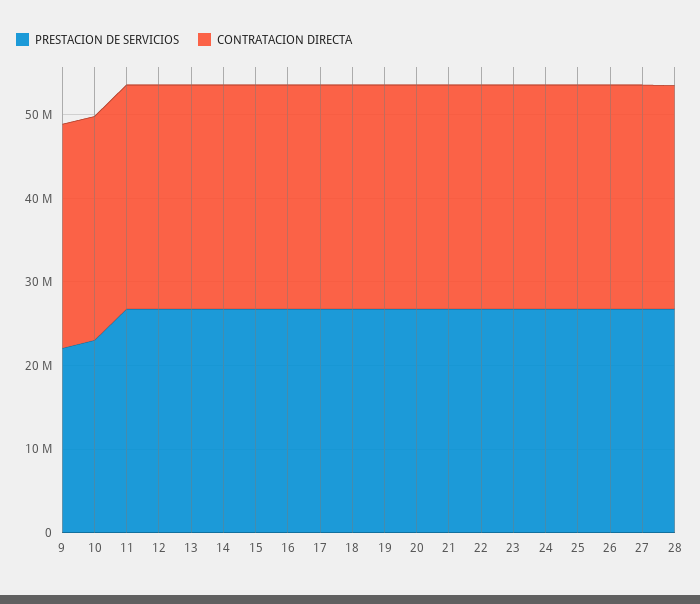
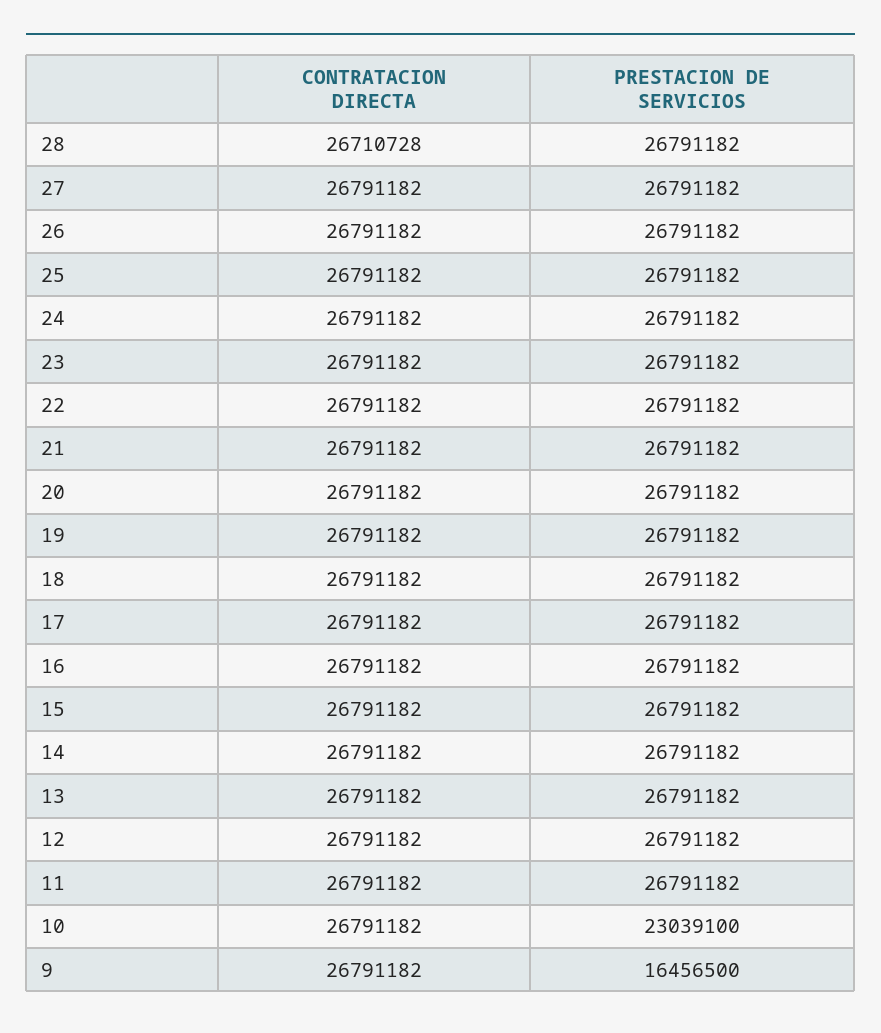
  {
    "PRESTACION DE SERVICIOS": {
-     "9": 22000000,
+     "9": 16456500,
      "10": 23039100,
      "11": 26791182,
      "12": 26791182,
      "13": 26791182,
      "14": 26791182,
      "15": 26791182,
      "16": 26791182,
      "17": 26791182,
      "18": 26791182,
      "19": 26791182,
      "20": 26791182,
      "21": 26791182,
      "22": 26791182,
      "23": 26791182,
      "24": 26791182,
      "25": 26791182,
      "26": 26791182,
      "27": 26791182,
      "28": 26791182
    },
    "CONTRATACION DIRECTA": {
      "9": 26791182,
      "10": 26791182,
      "11": 26791182,
      "12": 26791182,
      "13": 26791182,
      "14": 26791182,
      "15": 26791182,
      "16": 26791182,
      "17": 26791182,
      "18": 26791182,
      "19": 26791182,
      "20": 26791182,
      "21": 26791182,
      "22": 26791182,
      "23": 26791182,
      "24": 26791182,
      "25": 26791182,
      "26": 26791182,
      "27": 26791182,
      "28": 26710728
    }
  }

